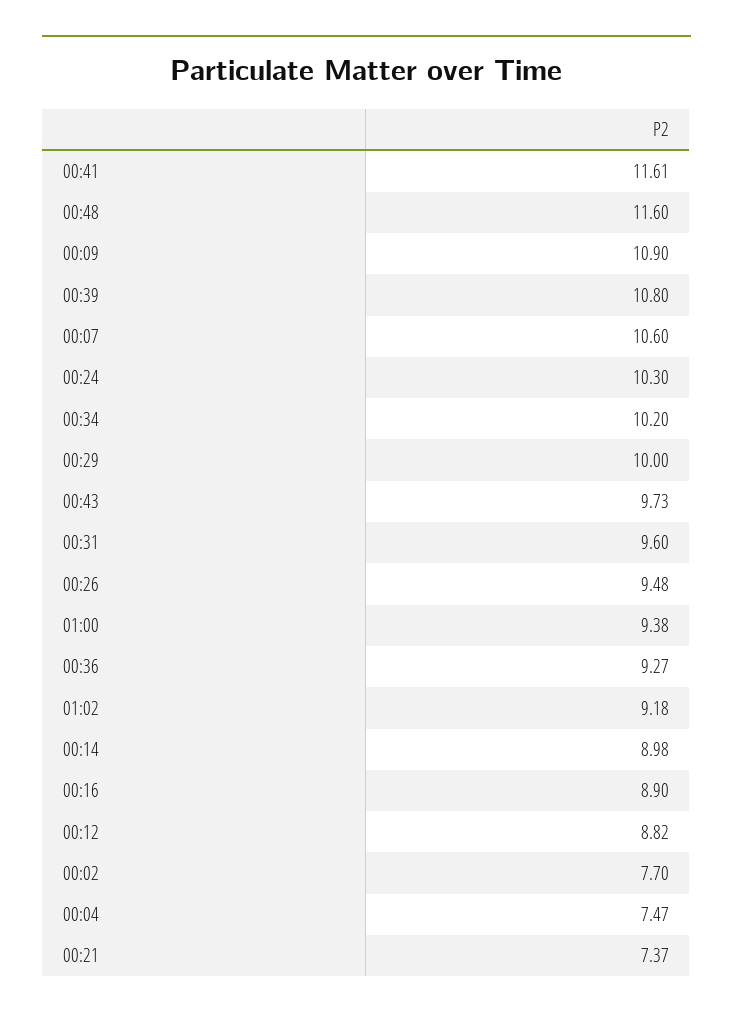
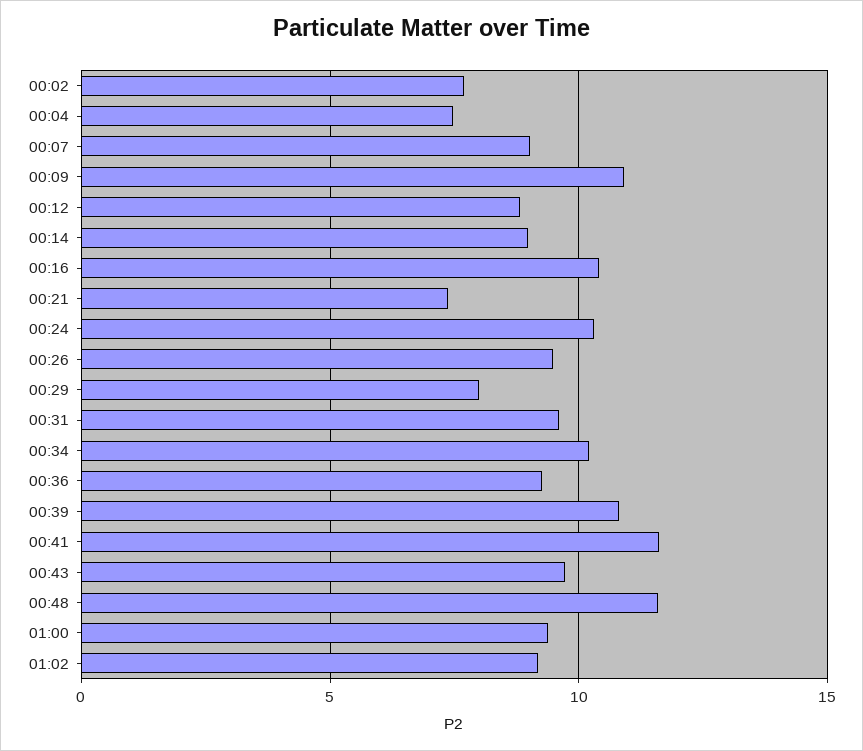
  {
    "00:41": 11.61,
    "00:48": 11.6,
    "00:09": 10.9,
    "00:39": 10.8,
-   "00:07": 10.6,
+   "00:07": 9,
    "00:24": 10.3,
    "00:34": 10.2,
-   "00:29": 10,
+   "00:29": 8,
    "00:43": 9.73,
    "00:31": 9.6,
    "00:26": 9.48,
    "01:00": 9.38,
    "00:36": 9.27,
    "01:02": 9.18,
    "00:14": 8.98,
-   "00:16": 8.9,
+   "00:16": 10.5,
    "00:12": 8.82,
    "00:02": 7.7,
    "00:04": 7.47,
    "00:21": 7.37
  }

